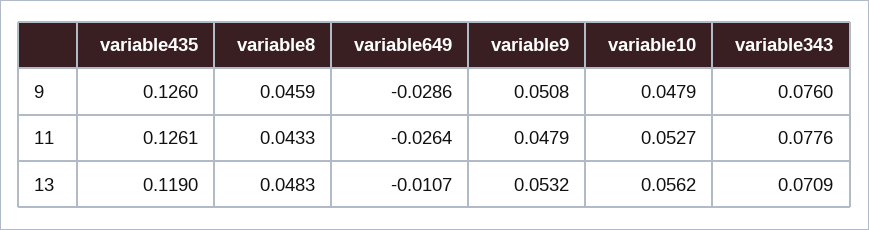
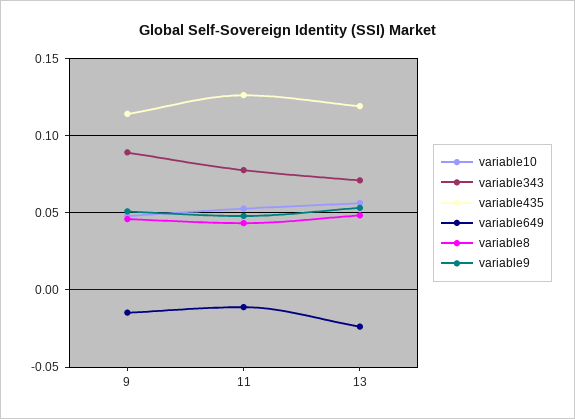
  {
    "variable435": {
-     "9": 0.126,
+     "9": 0.115,
      "11": 0.1261,
      "13": 0.119
    },
    "variable8": {
      "9": 0.0459,
      "11": 0.0433,
      "13": 0.0483
    },
    "variable649": {
-     "9": -0.0286,
+     "9": -0.015,
-     "11": -0.0264,
+     "11": -0.01,
-     "13": -0.0107
+     "13": -0.025
    },
    "variable9": {
      "9": 0.0508,
      "11": 0.0479,
      "13": 0.0532
    },
    "variable10": {
      "9": 0.0479,
      "11": 0.0527,
      "13": 0.0562
    },
    "variable343": {
-     "9": 0.076,
+     "9": 0.09,
      "11": 0.0776,
      "13": 0.0709
    }
  }

